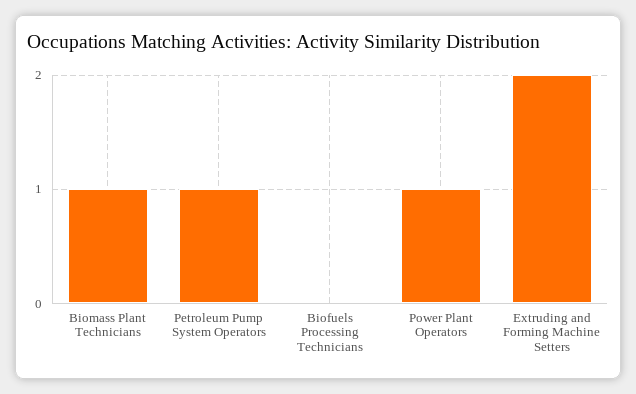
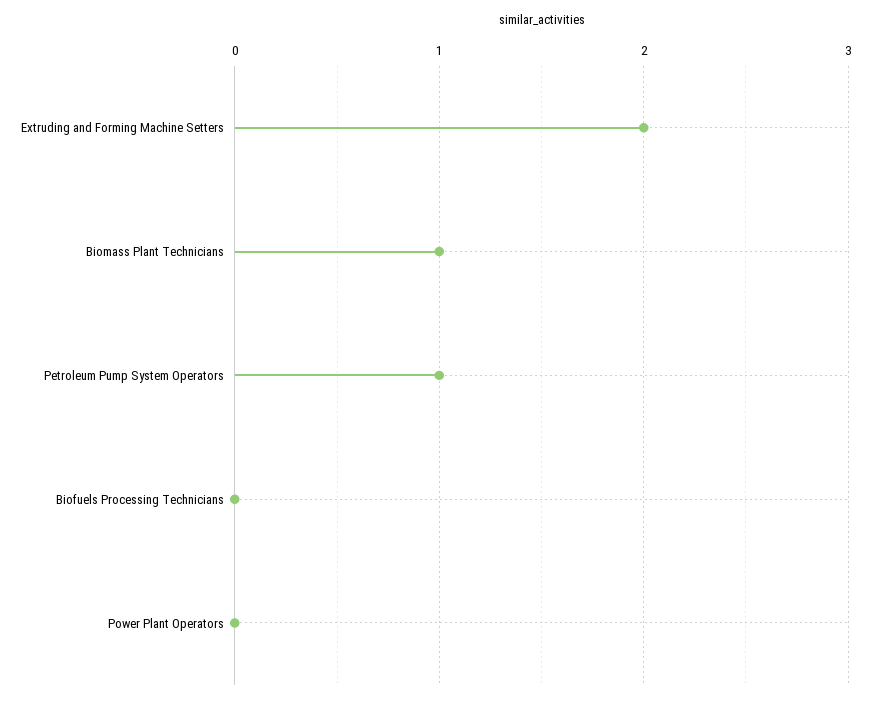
  {
    "Biomass Plant Technicians": 1,
    "Petroleum Pump System Operators": 1,
    "Biofuels Processing Technicians": 0,
-   "Power Plant Operators": 1,
+   "Power Plant Operators": 0,
    "Extruding and Forming Machine Setters": 2
  }

